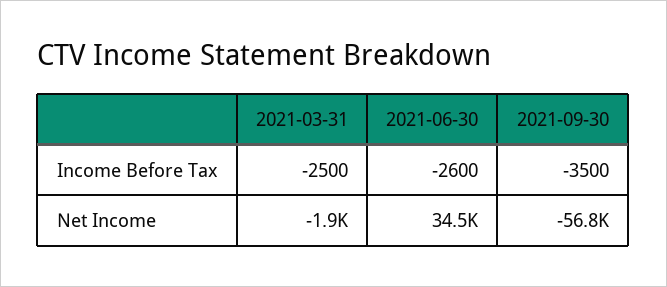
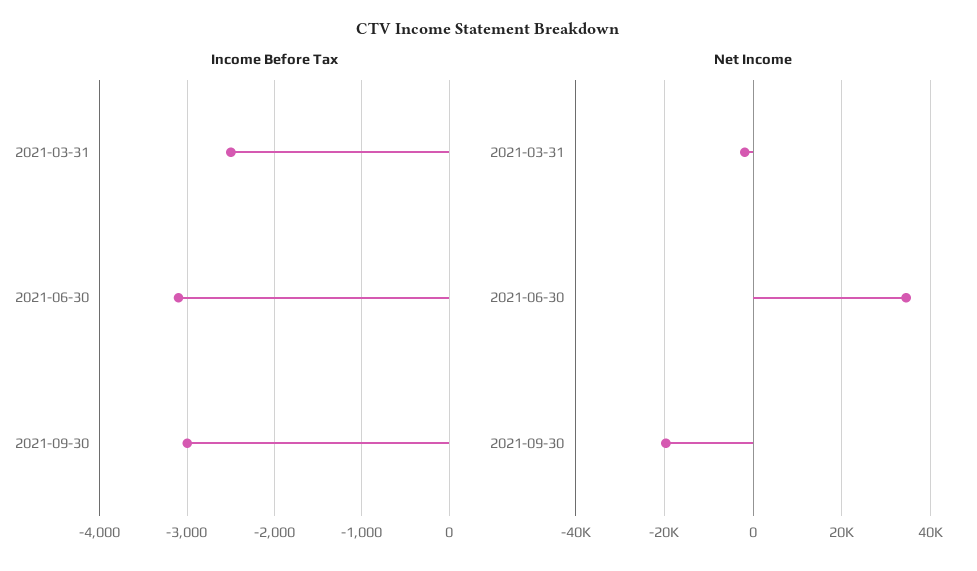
  {
    "Income Before Tax": {
      "2021-03-31": -2500,
-     "2021-06-30": -2600,
+     "2021-06-30": -3100,
-     "2021-09-30": -3500
+     "2021-09-30": -3000
    },
    "Net Income": {
      "2021-03-31": -1900,
      "2021-06-30": 34500,
-     "2021-09-30": -56800
+     "2021-09-30": -20000
    }
  }

